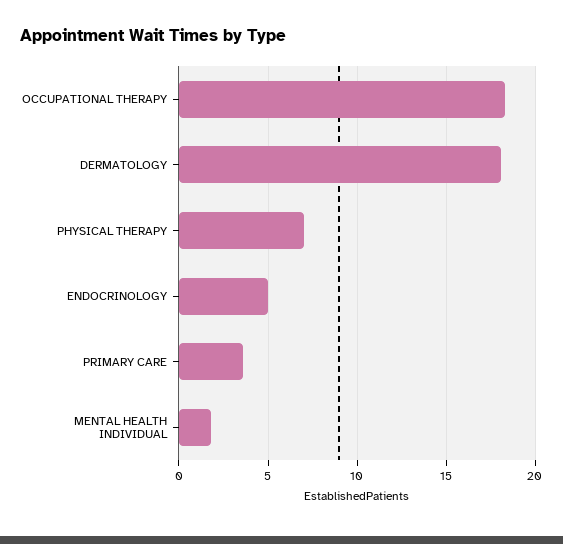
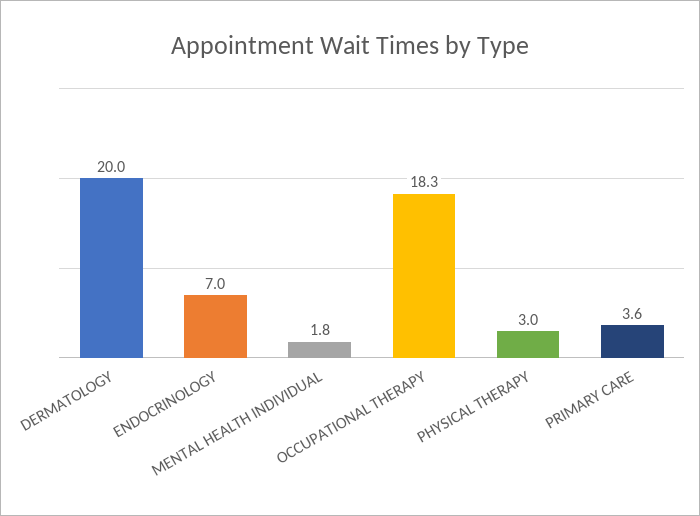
  {
    "OCCUPATIONAL THERAPY": 18.3,
-   "DERMATOLOGY": 18,
+   "DERMATOLOGY": 20,
-   "PHYSICAL THERAPY": 7,
+   "PHYSICAL THERAPY": 3,
-   "ENDOCRINOLOGY": 5,
+   "ENDOCRINOLOGY": 7,
    "PRIMARY CARE": 3.6,
    "MENTAL HEALTH INDIVIDUAL": 1.8
  }

